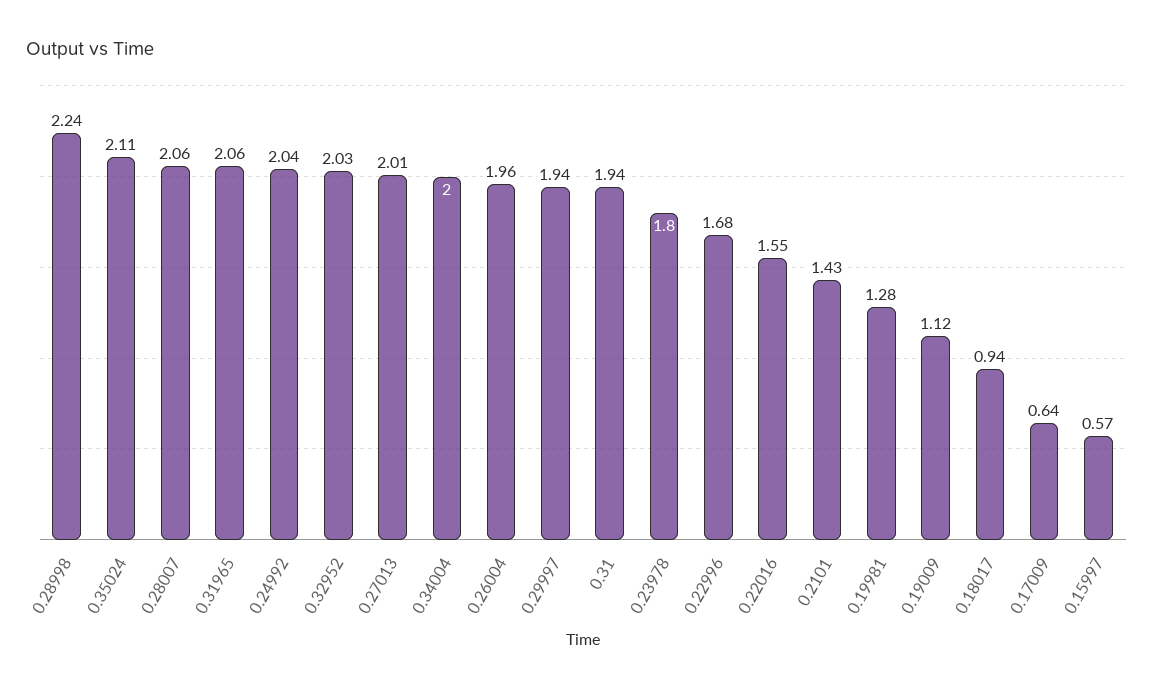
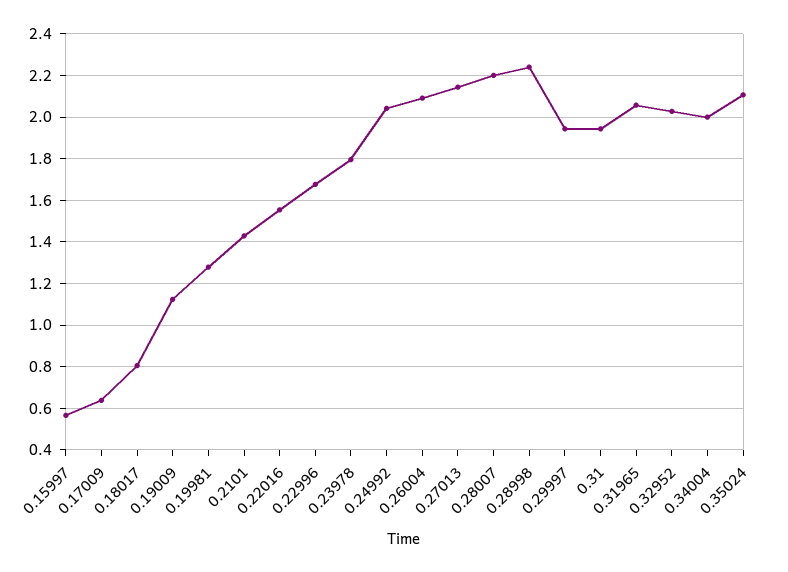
  {
    "0.28998": 2.24,
    "0.35024": 2.11,
-   "0.28007": 2.06,
+   "0.28007": 2.2,
    "0.31965": 2.06,
    "0.24992": 2.04,
    "0.32952": 2.03,
-   "0.27013": 2.01,
+   "0.27013": 2.15,
    "0.34004": 2,
-   "0.26004": 1.96,
+   "0.26004": 2.1,
    "0.29997": 1.94,
    "0.31": 1.94,
    "0.23978": 1.8,
    "0.22996": 1.68,
    "0.22016": 1.55,
    "0.2101": 1.43,
    "0.19981": 1.28,
    "0.19009": 1.12,
-   "0.18017": 0.94,
+   "0.18017": 0.8,
    "0.17009": 0.64,
    "0.15997": 0.57
  }

